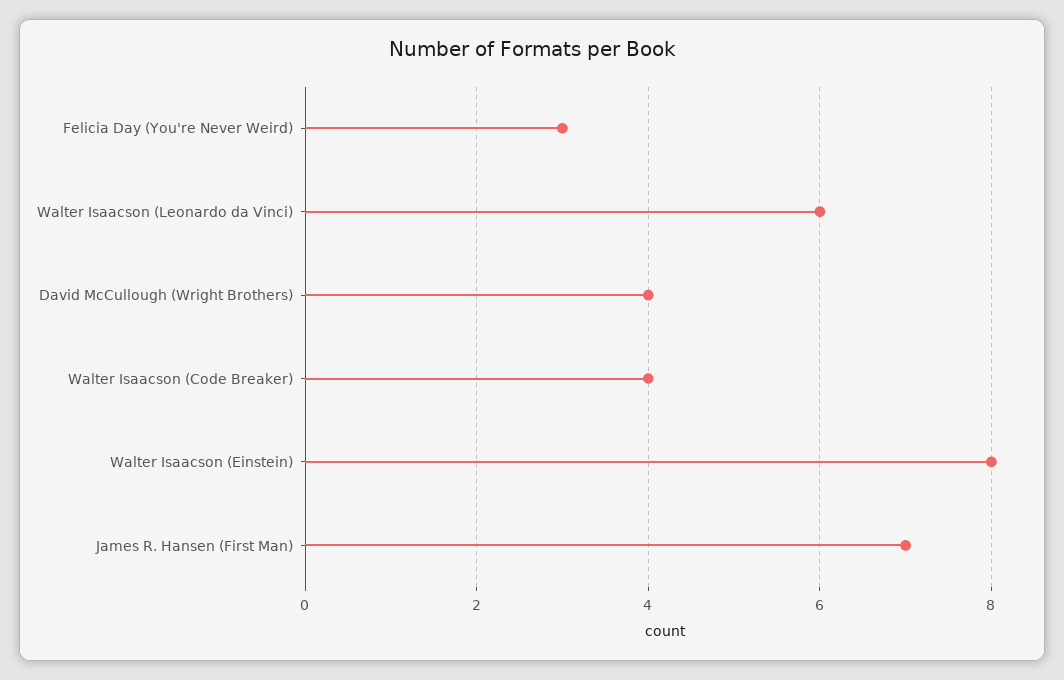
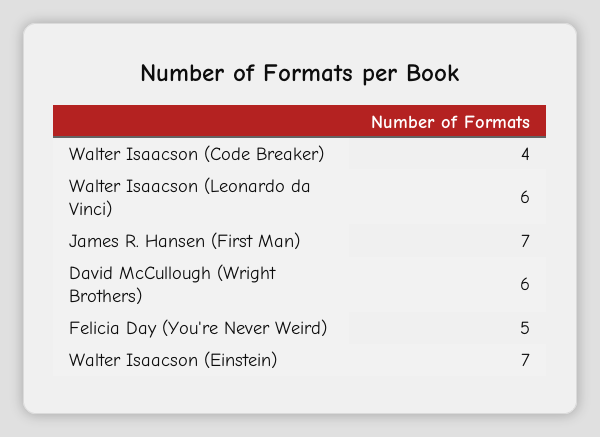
  {
-   "Felicia Day (You're Never Weird)": 3,
+   "Felicia Day (You're Never Weird)": 5,
    "Walter Isaacson (Leonardo da Vinci)": 6,
-   "David McCullough (Wright Brothers)": 4,
+   "David McCullough (Wright Brothers)": 6,
    "Walter Isaacson (Code Breaker)": 4,
-   "Walter Isaacson (Einstein)": 8,
+   "Walter Isaacson (Einstein)": 7,
    "James R. Hansen (First Man)": 7
  }

